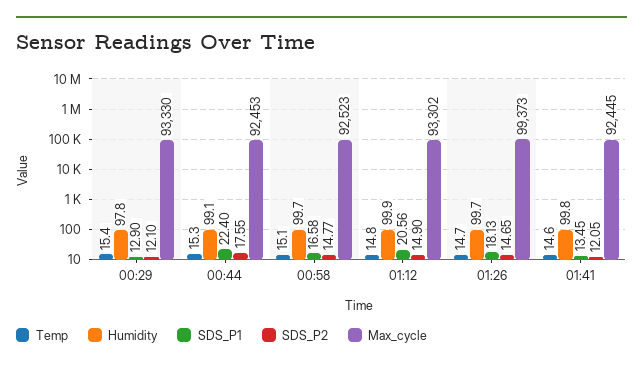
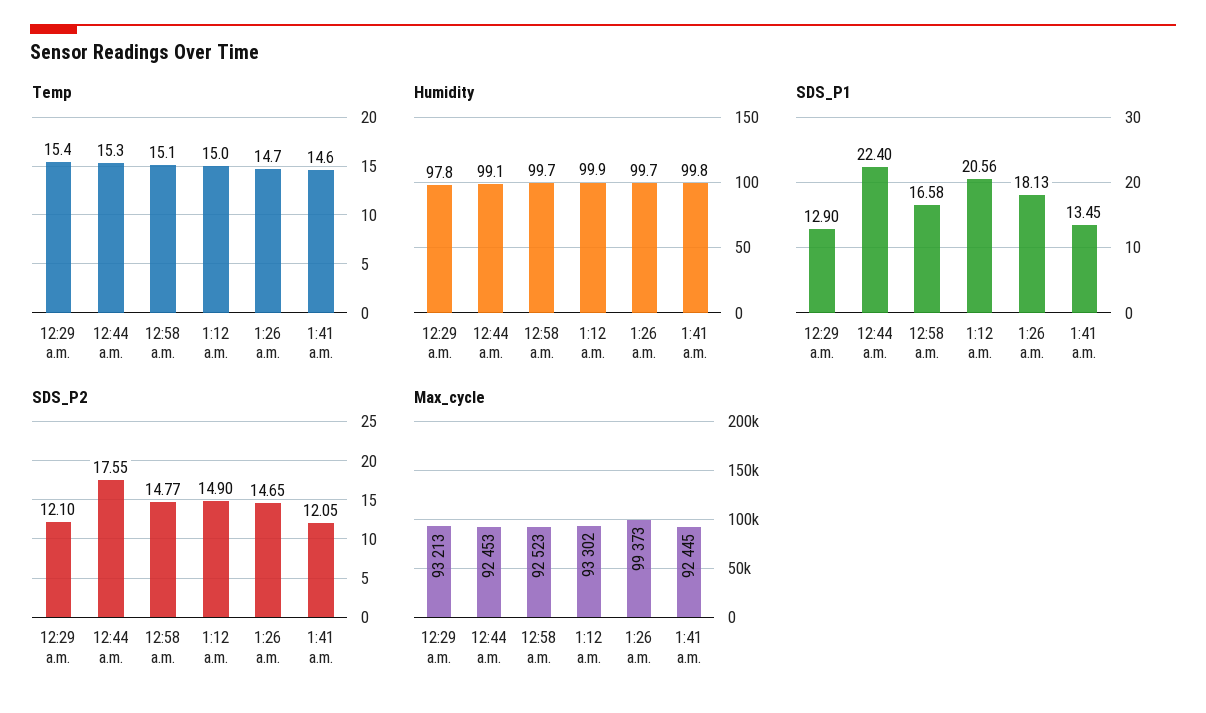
  {
    "Temp": {
      "00:29": 15.4,
      "00:44": 15.3,
      "00:58": 15.1,
-     "01:12": 14.8,
+     "01:12": 15,
      "01:26": 14.7,
      "01:41": 14.6
    },
    "Humidity": {
      "00:29": 97.8,
      "00:44": 99.1,
      "00:58": 99.7,
      "01:12": 99.9,
      "01:26": 99.7,
      "01:41": 99.8
    },
    "SDS_P1": {
      "00:29": 12.9,
      "00:44": 22.4,
      "00:58": 16.58,
      "01:12": 20.56,
      "01:26": 18.13,
      "01:41": 13.45
    },
    "SDS_P2": {
      "00:29": 12.1,
      "00:44": 17.55,
      "00:58": 14.77,
      "01:12": 14.9,
      "01:26": 14.65,
      "01:41": 12.05
    },
    "Max_cycle": {
-     "00:29": 93330,
+     "00:29": 93213,
      "00:44": 92453,
      "00:58": 92523,
      "01:12": 93302,
      "01:26": 99373,
      "01:41": 92445
    }
  }

